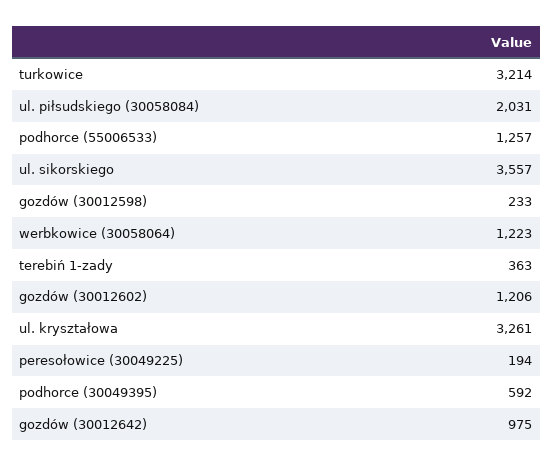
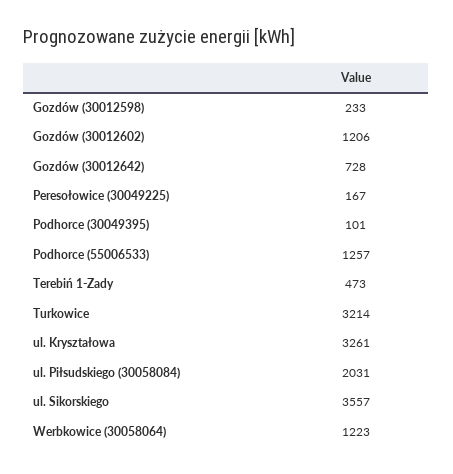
  {
    "turkowice": 3214,
    "ul. piłsudskiego (30058084)": 2031,
    "podhorce (55006533)": 1257,
    "ul. sikorskiego": 3557,
    "gozdów (30012598)": 233,
    "werbkowice (30058064)": 1223,
-   "terebiń 1-zady": 363,
+   "terebiń 1-zady": 473,
    "gozdów (30012602)": 1206,
    "ul. kryształowa": 3261,
-   "peresołowice (30049225)": 194,
+   "peresołowice (30049225)": 167,
-   "podhorce (30049395)": 592,
+   "podhorce (30049395)": 101,
-   "gozdów (30012642)": 975
+   "gozdów (30012642)": 728
  }

